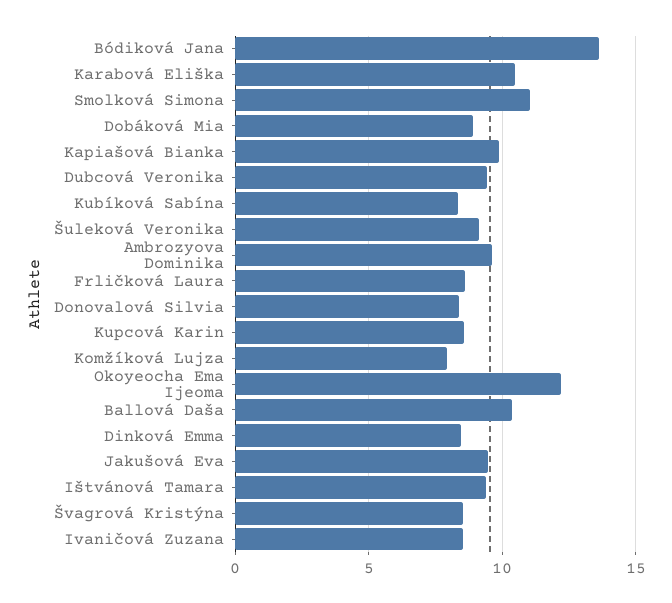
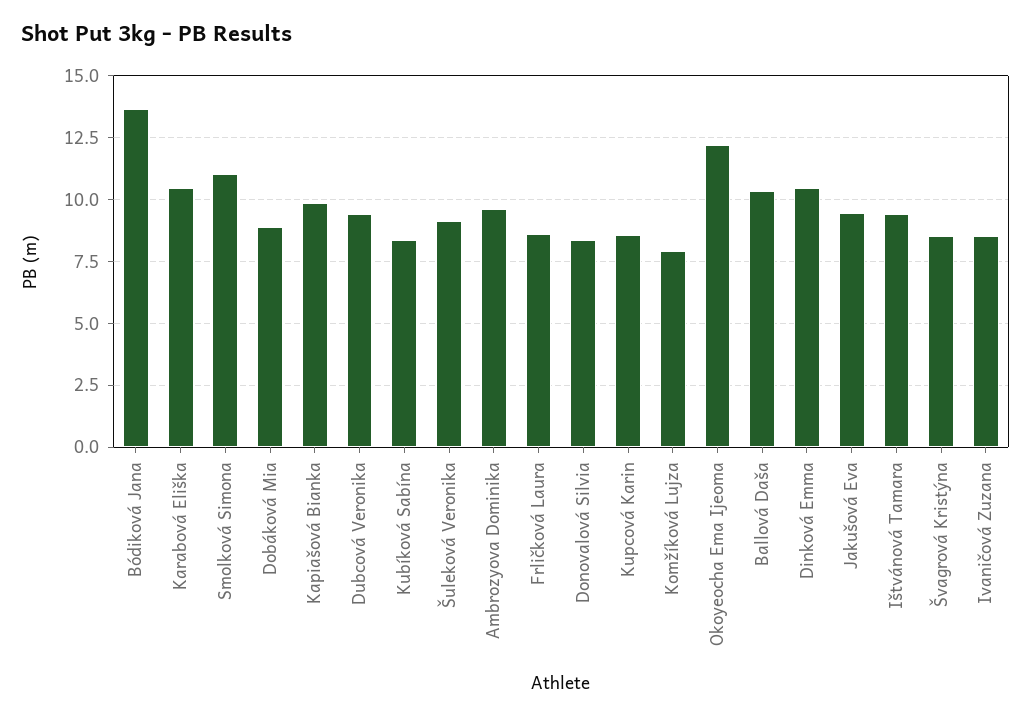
  {
    "Bódiková Jana": 13.75,
    "Karabová Eliška": 10.5,
    "Smolková Simona": 11,
    "Dobáková Mia": 9,
    "Kapiašová Bianka": 10,
    "Dubcová Veronika": 9.5,
    "Kubíková Sabína": 8.25,
    "Šuleková Veronika": 9.25,
    "Ambrozyova Dominika": 9.5,
    "Frličková Laura": 8.5,
    "Donovalová Silvia": 8.25,
    "Kupcová Karin": 8.5,
    "Komžíková Lujza": 8,
    "Okoyeocha Ema Ijeoma": 12.25,
    "Ballová Daša": 10.25,
-   "Dinková Emma": 8.5,
+   "Dinková Emma": 10.5,
    "Jakušová Eva": 9.5,
    "Ištvánová Tamara": 9.5,
    "Švagrová Kristýna": 8.5,
    "Ivaničová Zuzana": 8.5
  }

